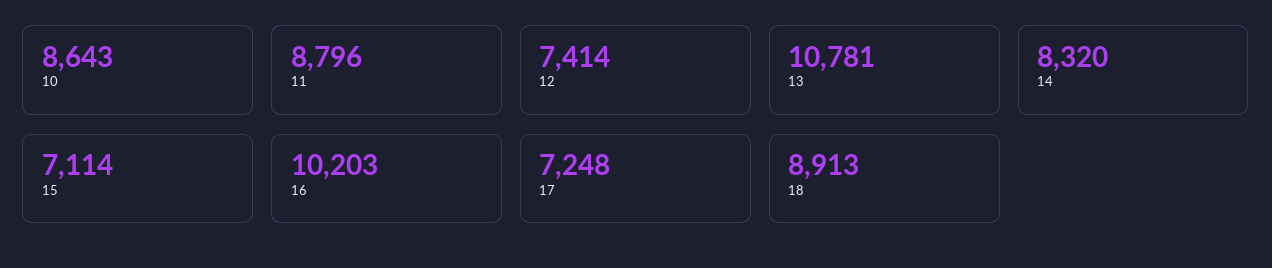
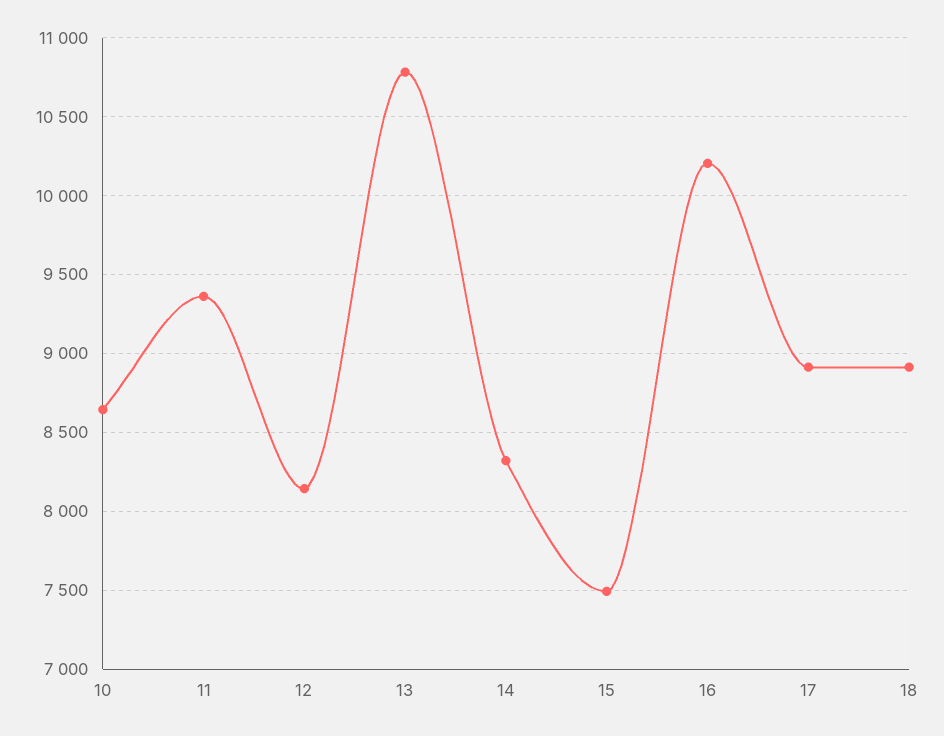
  {
    "10": 8643,
-   "11": 8796,
+   "11": 9350,
-   "12": 7414,
+   "12": 8150,
    "13": 10781,
    "14": 8320,
-   "15": 7114,
+   "15": 7500,
    "16": 10203,
-   "17": 7248,
+   "17": 8900,
    "18": 8913
  }

